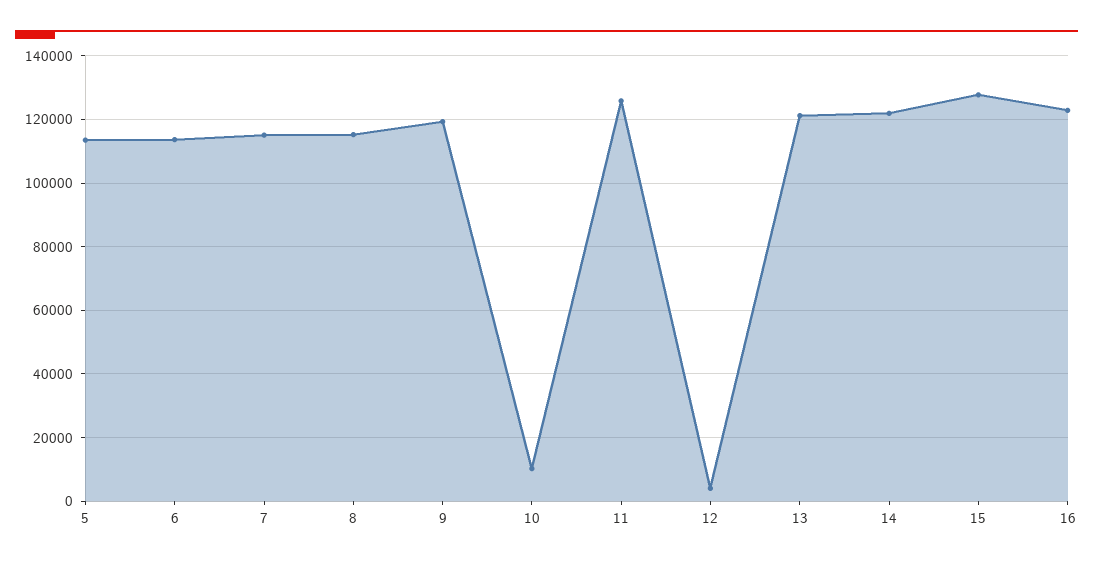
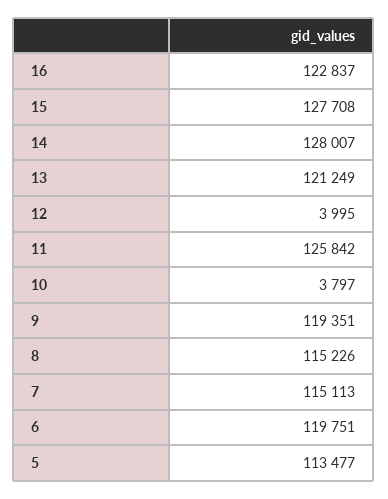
  {
    "5": 113477,
-   "6": 114000,
+   "6": 119751,
    "7": 115113,
    "8": 115226,
    "9": 119351,
-   "10": 10000,
+   "10": 3797,
    "11": 125842,
    "12": 3995,
    "13": 121249,
-   "14": 122000,
+   "14": 128007,
    "15": 127708,
    "16": 122837
  }

